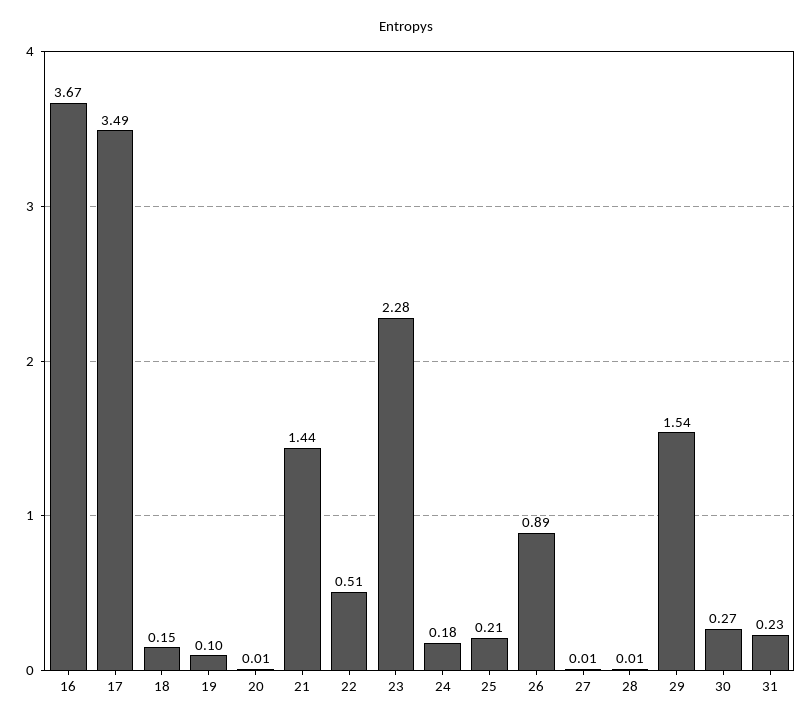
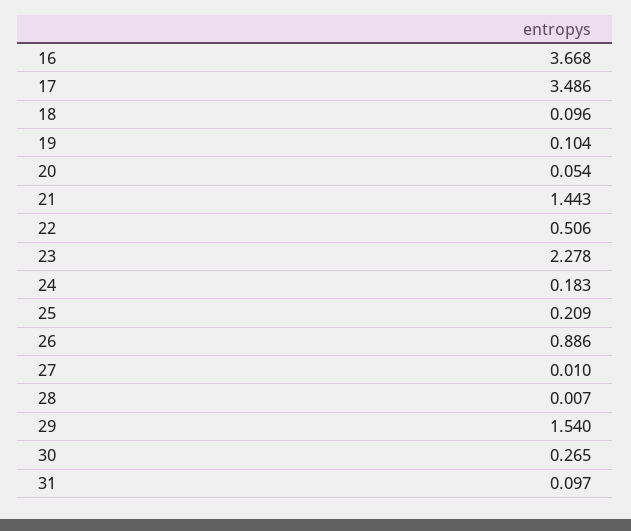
  {
    "16": 3.668,
    "17": 3.486,
-   "18": 0.15,
+   "18": 0.096,
    "19": 0.104,
-   "20": 0.01,
+   "20": 0.054,
    "21": 1.443,
    "22": 0.506,
    "23": 2.278,
    "24": 0.183,
    "25": 0.209,
    "26": 0.886,
    "27": 0.01,
    "28": 0.007,
    "29": 1.54,
    "30": 0.265,
-   "31": 0.23
+   "31": 0.097
  }

